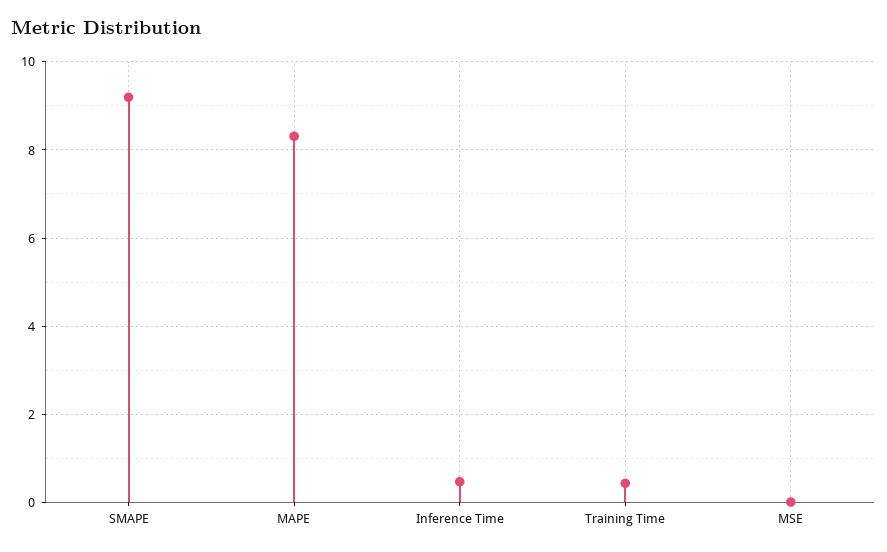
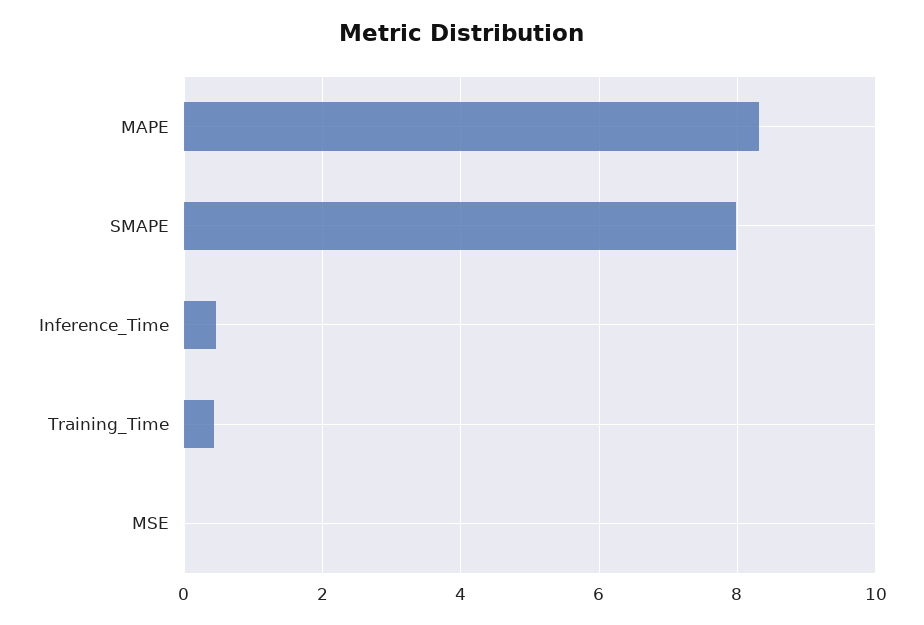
  {
-   "SMAPE": 9.2,
+   "SMAPE": 8,
    "MAPE": 8.4,
    "Inference Time": 0.4,
    "Training Time": 0.4,
    "MSE": 0
  }

